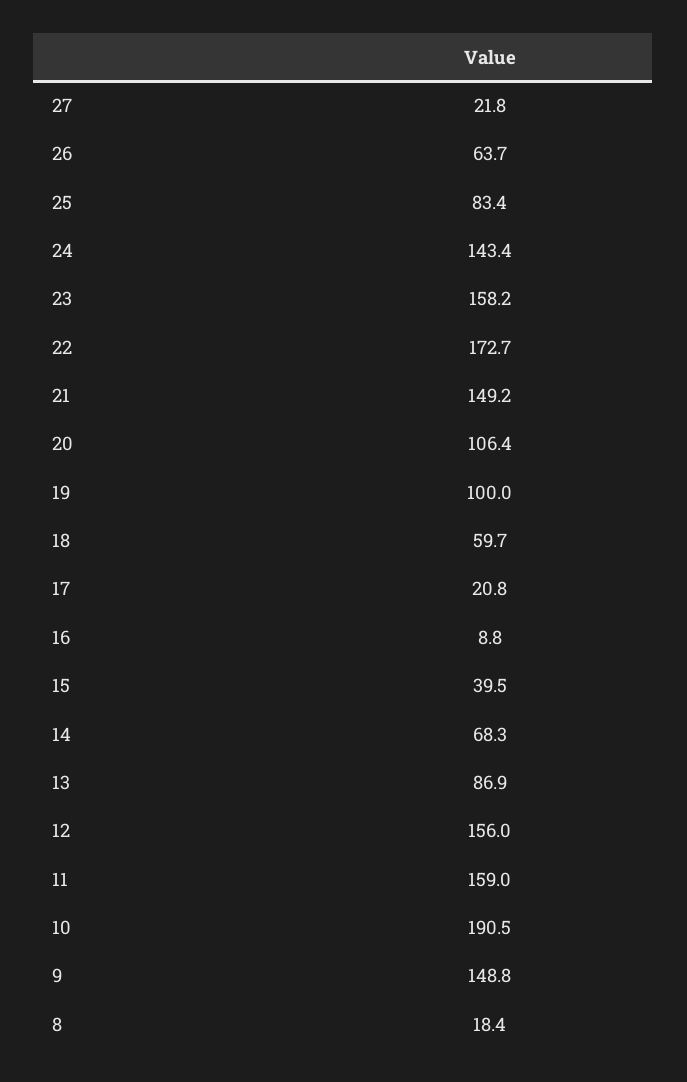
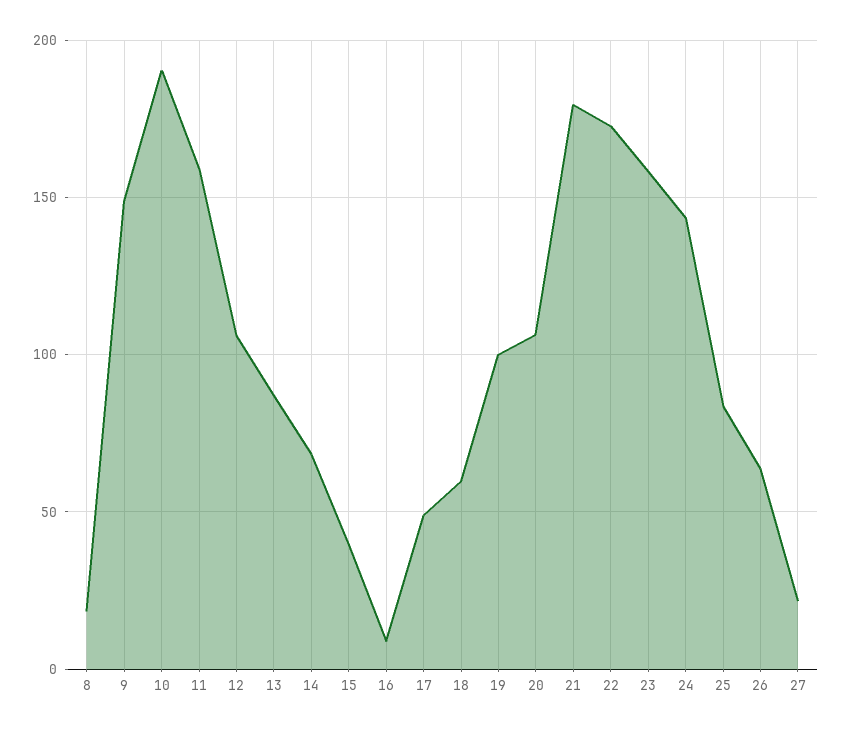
  {
    "27": 21.8,
    "26": 63.7,
    "25": 83.4,
    "24": 143.4,
    "23": 158.2,
    "22": 172.7,
-   "21": 149.2,
+   "21": 180,
    "20": 106.4,
    "19": 100,
    "18": 59.7,
-   "17": 20.8,
+   "17": 50,
    "16": 8.8,
    "15": 39.5,
    "14": 68.3,
    "13": 86.9,
-   "12": 156,
+   "12": 105,
    "11": 159,
    "10": 190.5,
    "9": 148.8,
    "8": 18.4
  }

